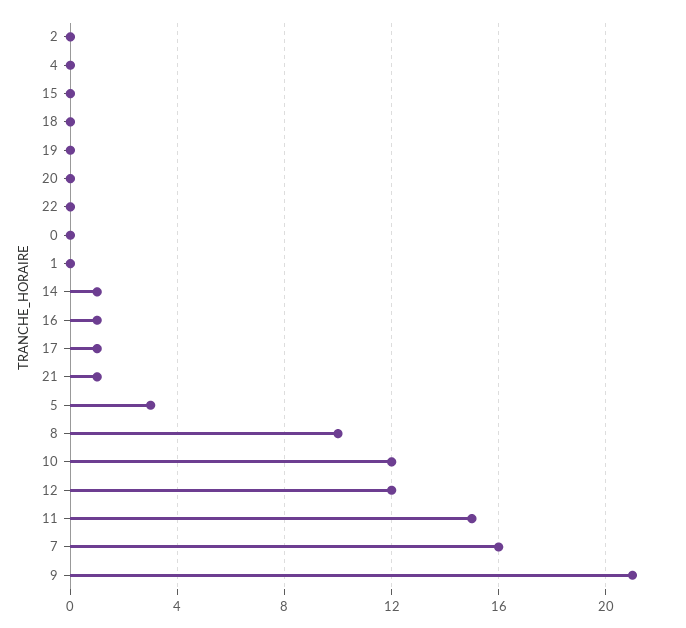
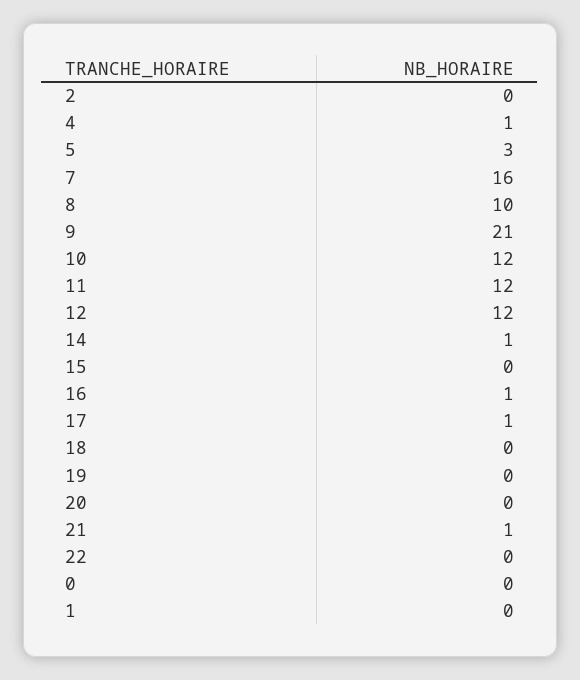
  {
    "2": 0,
-   "4": 0,
+   "4": 1,
    "15": 0,
    "18": 0,
    "19": 0,
    "20": 0,
    "22": 0,
    "0": 0,
    "1": 0,
    "14": 1,
    "16": 1,
    "17": 1,
    "21": 1,
    "5": 3,
    "8": 10,
    "10": 12,
    "12": 12,
-   "11": 15,
+   "11": 12,
    "7": 16,
    "9": 21
  }

